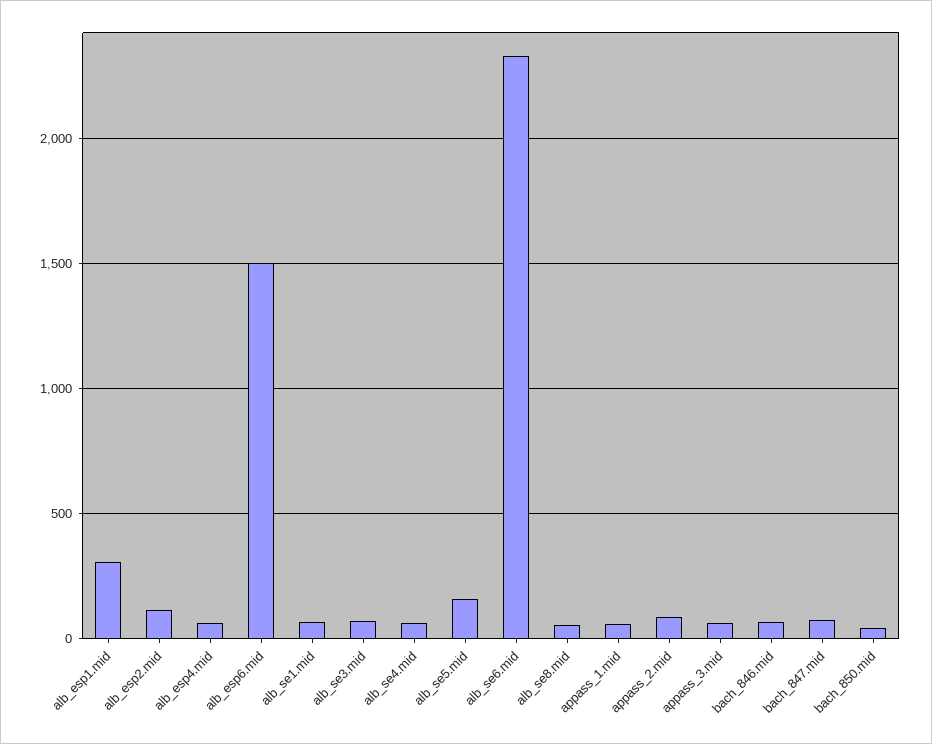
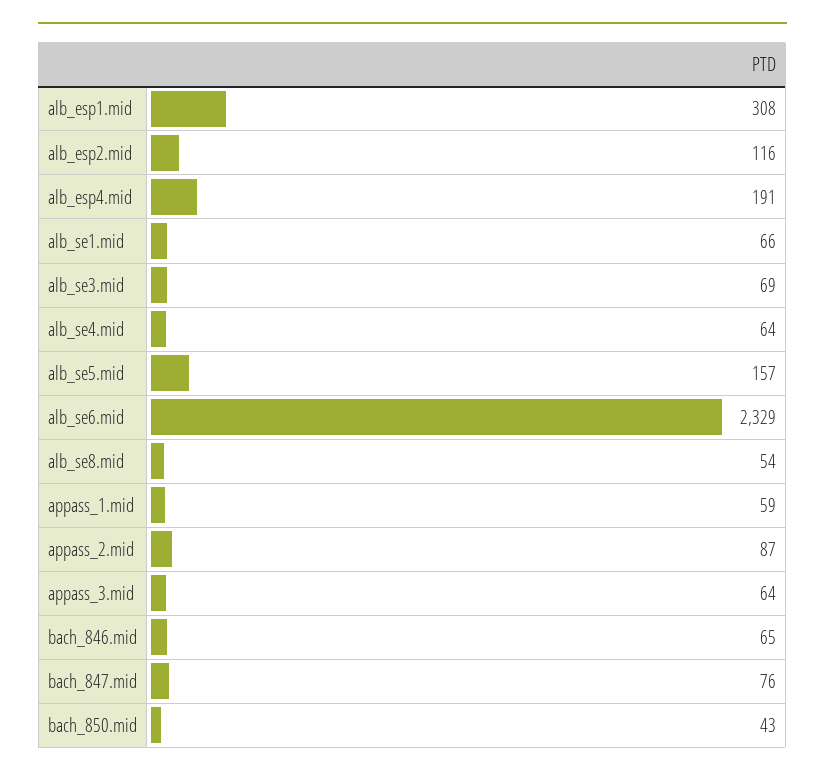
  {
    "alb_esp1.mid": 308,
    "alb_esp2.mid": 116,
-   "alb_esp4.mid": 50,
+   "alb_esp4.mid": 191,
-   "alb_esp6.mid": 1500,
    "alb_se1.mid": 66,
    "alb_se3.mid": 69,
    "alb_se4.mid": 64,
    "alb_se5.mid": 157,
    "alb_se6.mid": 2329,
    "alb_se8.mid": 54,
    "appass_1.mid": 59,
    "appass_2.mid": 87,
    "appass_3.mid": 64,
    "bach_846.mid": 65,
    "bach_847.mid": 76,
    "bach_850.mid": 43
  }

